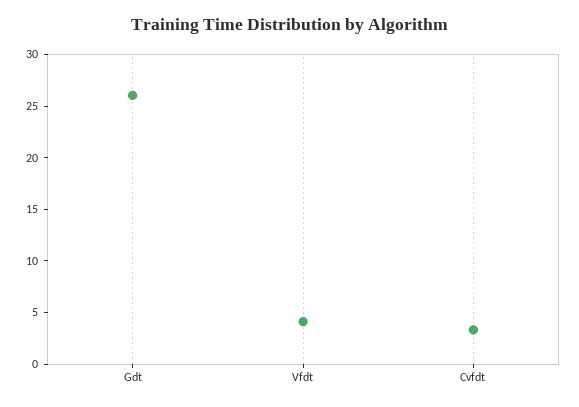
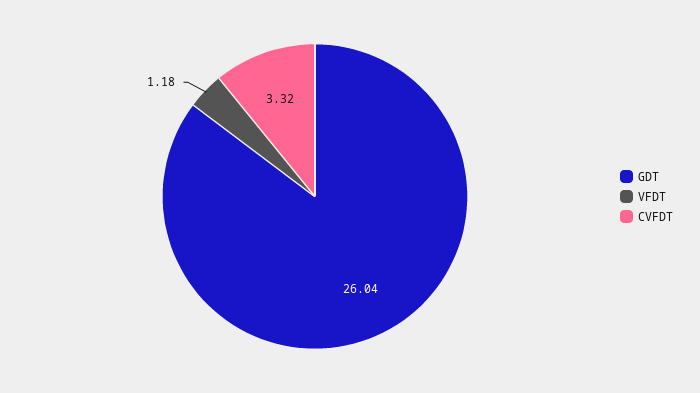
  {
    "Gdt": 26.04,
-   "Vfdt": 4,
+   "Vfdt": 1.18,
    "Cvfdt": 3.32
  }

